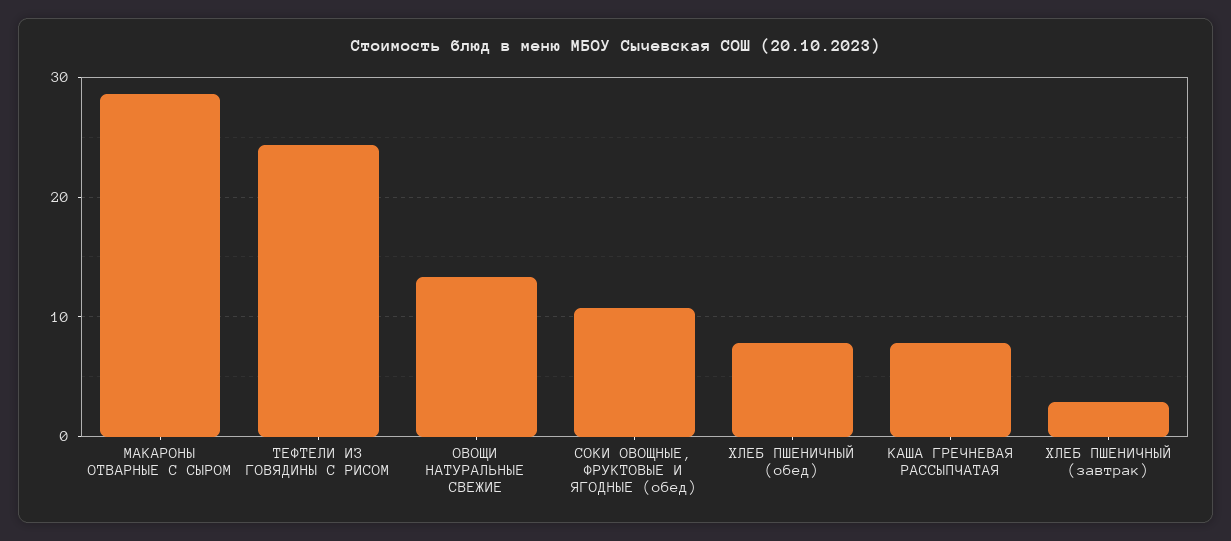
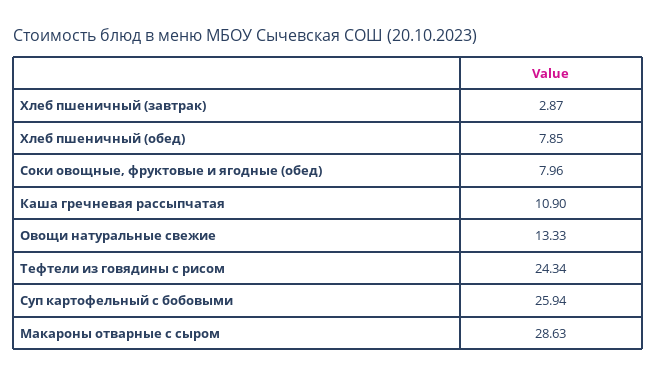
  {
    "МАКАРОНЫ ОТВАРНЫЕ С СЫРОМ": 28.63,
    "ТЕФТЕЛИ ИЗ ГОВЯДИНЫ С РИСОМ": 24.34,
    "ОВОЩИ НАТУРАЛЬНЫЕ СВЕЖИЕ": 13.33,
-   "СОКИ ОВОЩНЫЕ, ФРУКТОВЫЕ И ЯГОДНЫЕ (обед)": 11,
+   "СОКИ ОВОЩНЫЕ, ФРУКТОВЫЕ И ЯГОДНЫЕ (обед)": 7.96,
    "ХЛЕБ ПШЕНИЧНЫЙ (обед)": 7.85,
-   "КАША ГРЕЧНЕВАЯ РАССЫПЧАТАЯ": 8,
+   "КАША ГРЕЧНЕВАЯ РАССЫПЧАТАЯ": 10.9,
-   "ХЛЕБ ПШЕНИЧНЫЙ (завтрак)": 2.87
+   "ХЛЕБ ПШЕНИЧНЫЙ (завтрак)": 2.87,
+   "Суп картофельный с бобовыми": 25.94
  }

